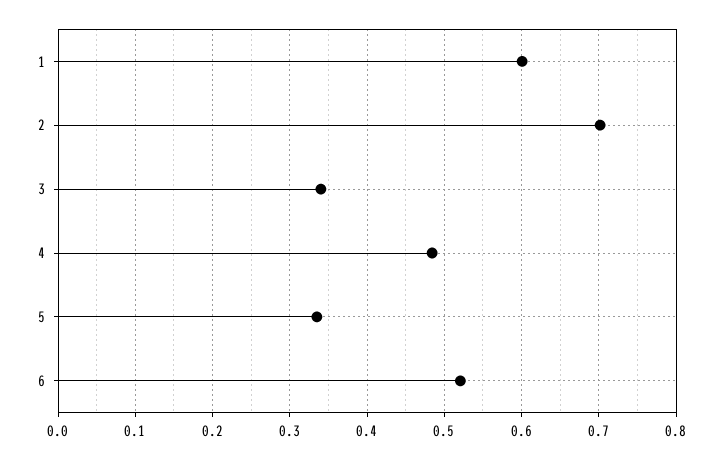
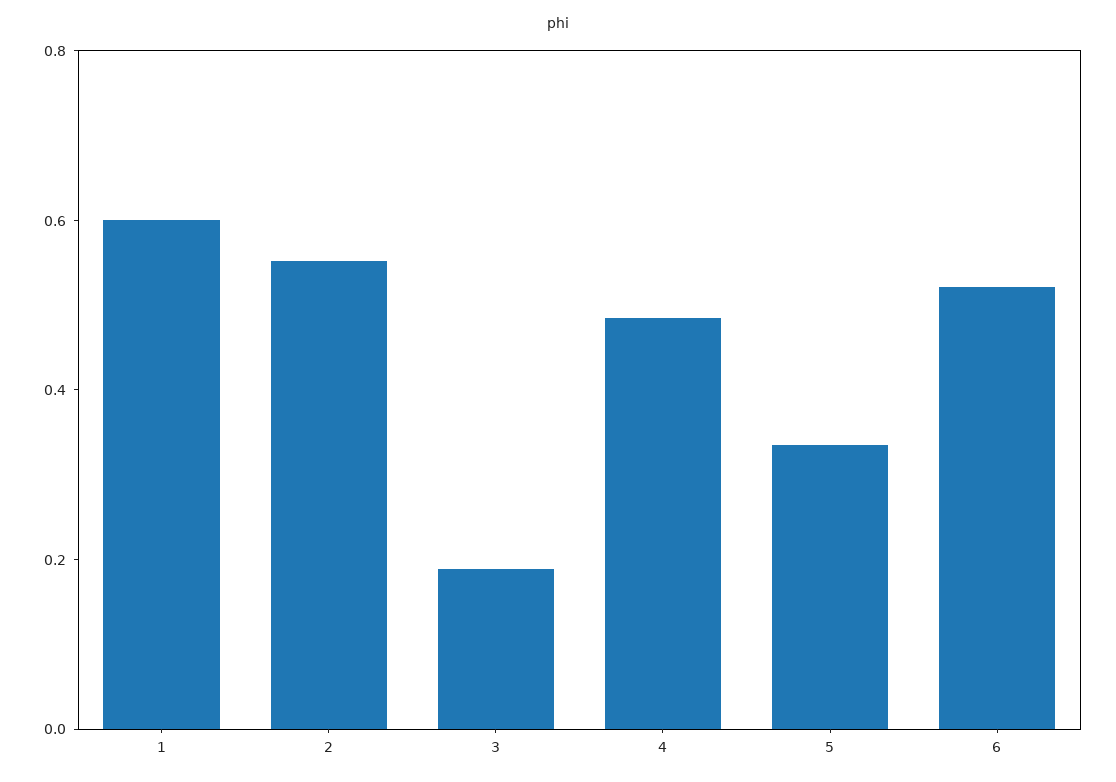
  {
    "1": 0.6,
-   "2": 0.7,
+   "2": 0.55,
-   "3": 0.34,
+   "3": 0.2,
    "4": 0.48,
    "5": 0.34,
    "6": 0.52
  }

